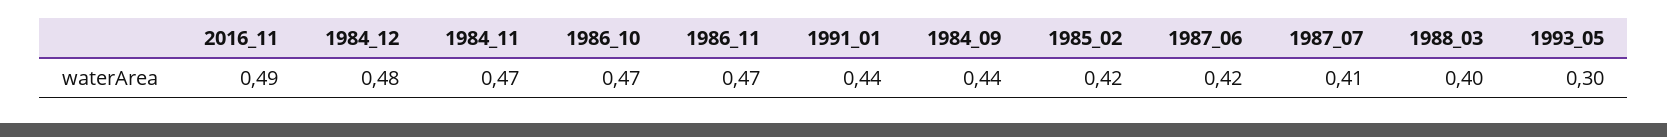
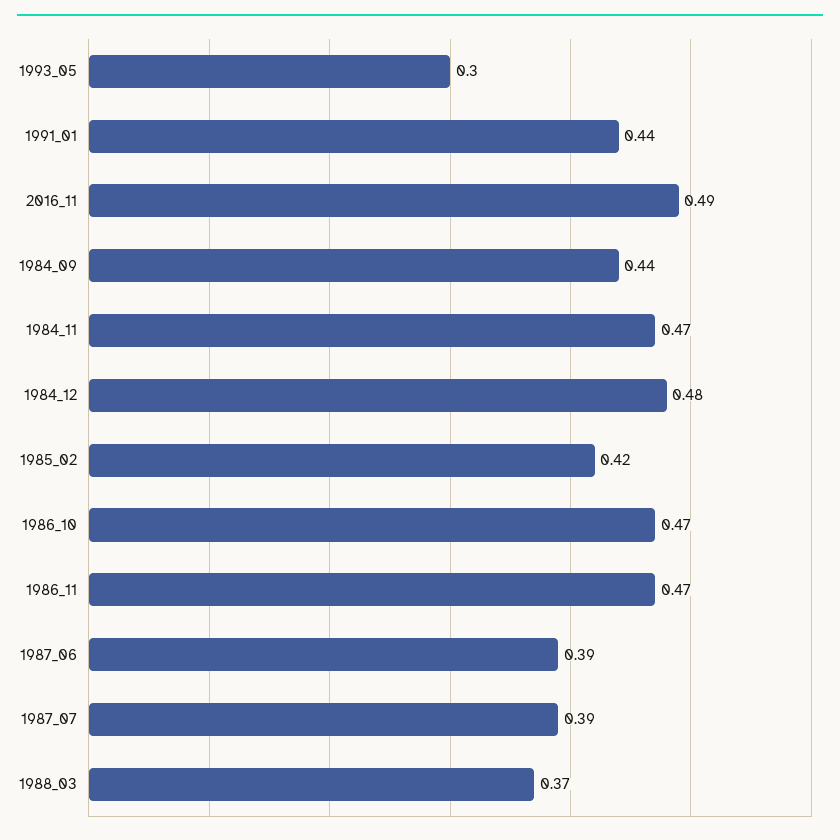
  {
    "2016_11": 0.49,
    "1984_12": 0.48,
    "1984_11": 0.47,
    "1986_10": 0.47,
    "1986_11": 0.47,
    "1991_01": 0.44,
    "1984_09": 0.44,
    "1985_02": 0.42,
-   "1987_06": 0.42,
+   "1987_06": 0.39,
-   "1987_07": 0.41,
+   "1987_07": 0.39,
-   "1988_03": 0.4,
+   "1988_03": 0.37,
    "1993_05": 0.3
  }

